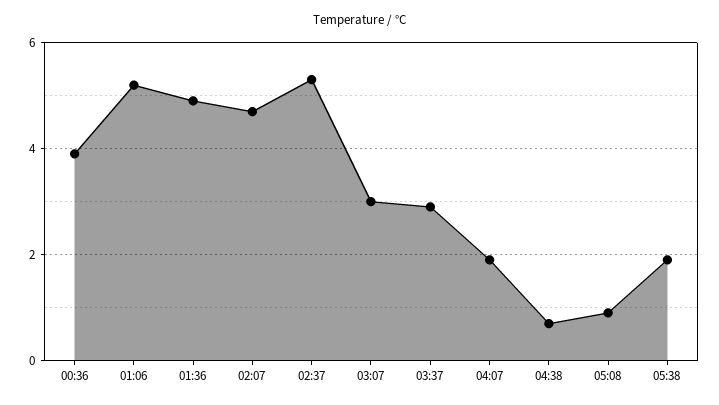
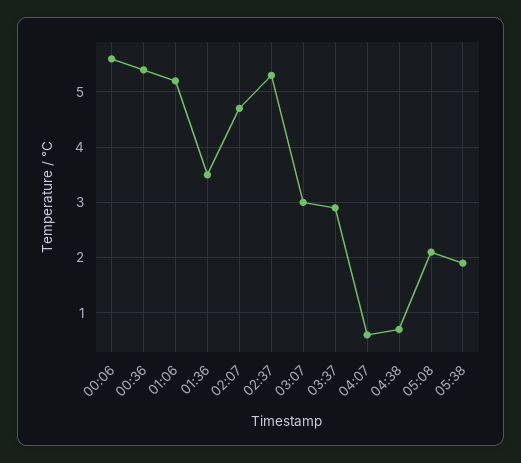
  {
-   "00:36": 4,
+   "00:36": 5.5,
    "01:06": 5,
-   "01:36": 5,
+   "01:36": 3.5,
    "02:07": 4.5,
    "02:37": 5.5,
    "03:07": 3,
    "03:37": 3,
-   "04:07": 2,
+   "04:07": 0.5,
    "04:38": 0.5,
-   "05:08": 1,
+   "05:08": 2,
-   "05:38": 2
+   "05:38": 2,
+   "00:06": 5.5
  }

